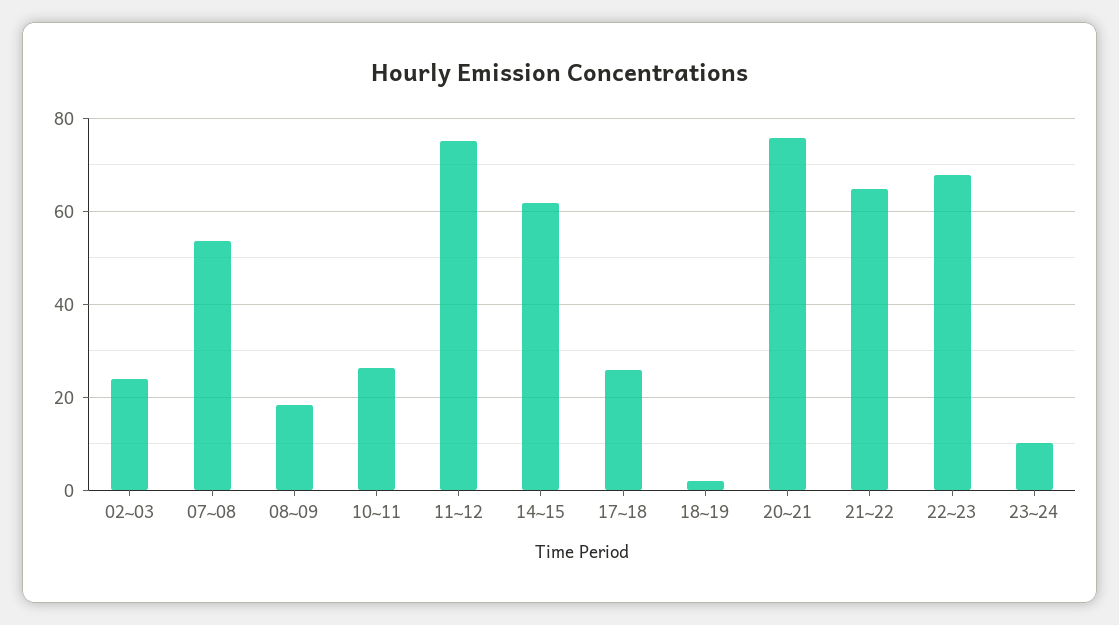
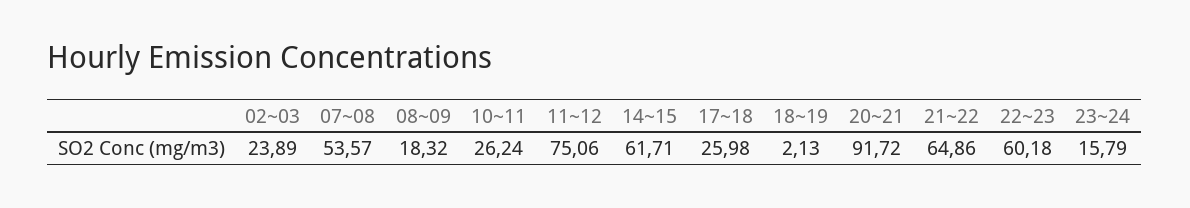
  {
    "02~03": 23.89,
    "07~08": 53.57,
    "08~09": 18.32,
    "10~11": 26.24,
    "11~12": 75.06,
    "14~15": 61.71,
    "17~18": 25.98,
    "18~19": 2.13,
-   "20~21": 76,
+   "20~21": 91.72,
    "21~22": 64.86,
-   "22~23": 68,
+   "22~23": 60.18,
-   "23~24": 10
+   "23~24": 15.79
  }

